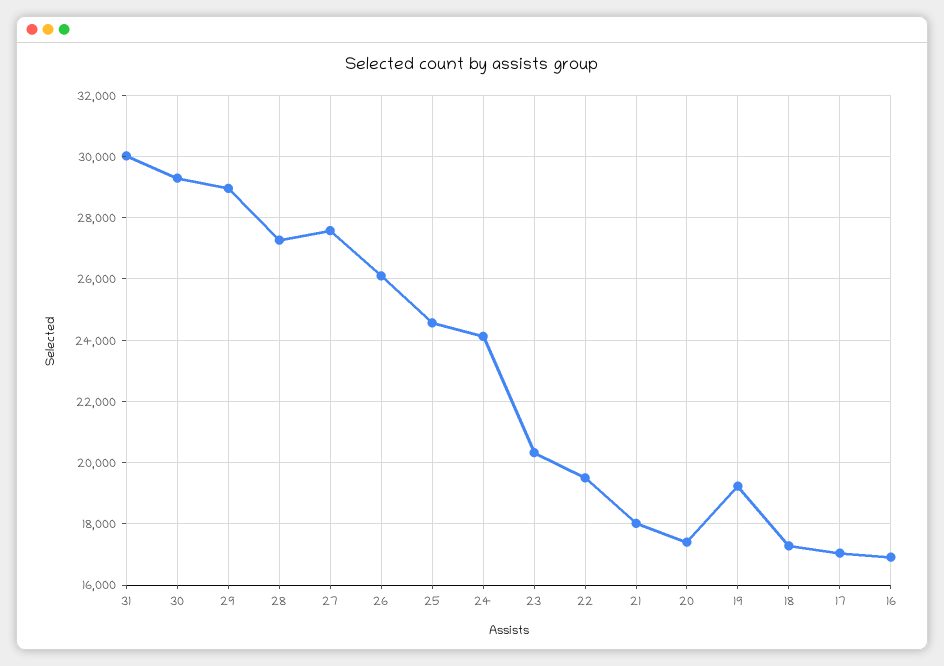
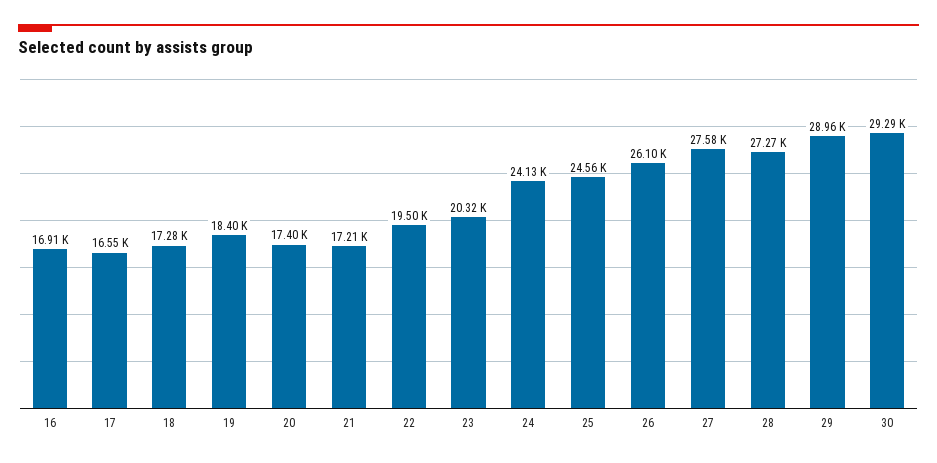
  {
-   "31": 30000,
    "30": 29290,
    "29": 28960,
    "28": 27270,
    "27": 27580,
    "26": 26100,
    "25": 24560,
    "24": 24130,
    "23": 20320,
    "22": 19500,
-   "21": 18000,
+   "21": 17210,
    "20": 17400,
-   "19": 19200,
+   "19": 18400,
    "18": 17280,
-   "17": 17000,
+   "17": 16550,
    "16": 16910
  }

